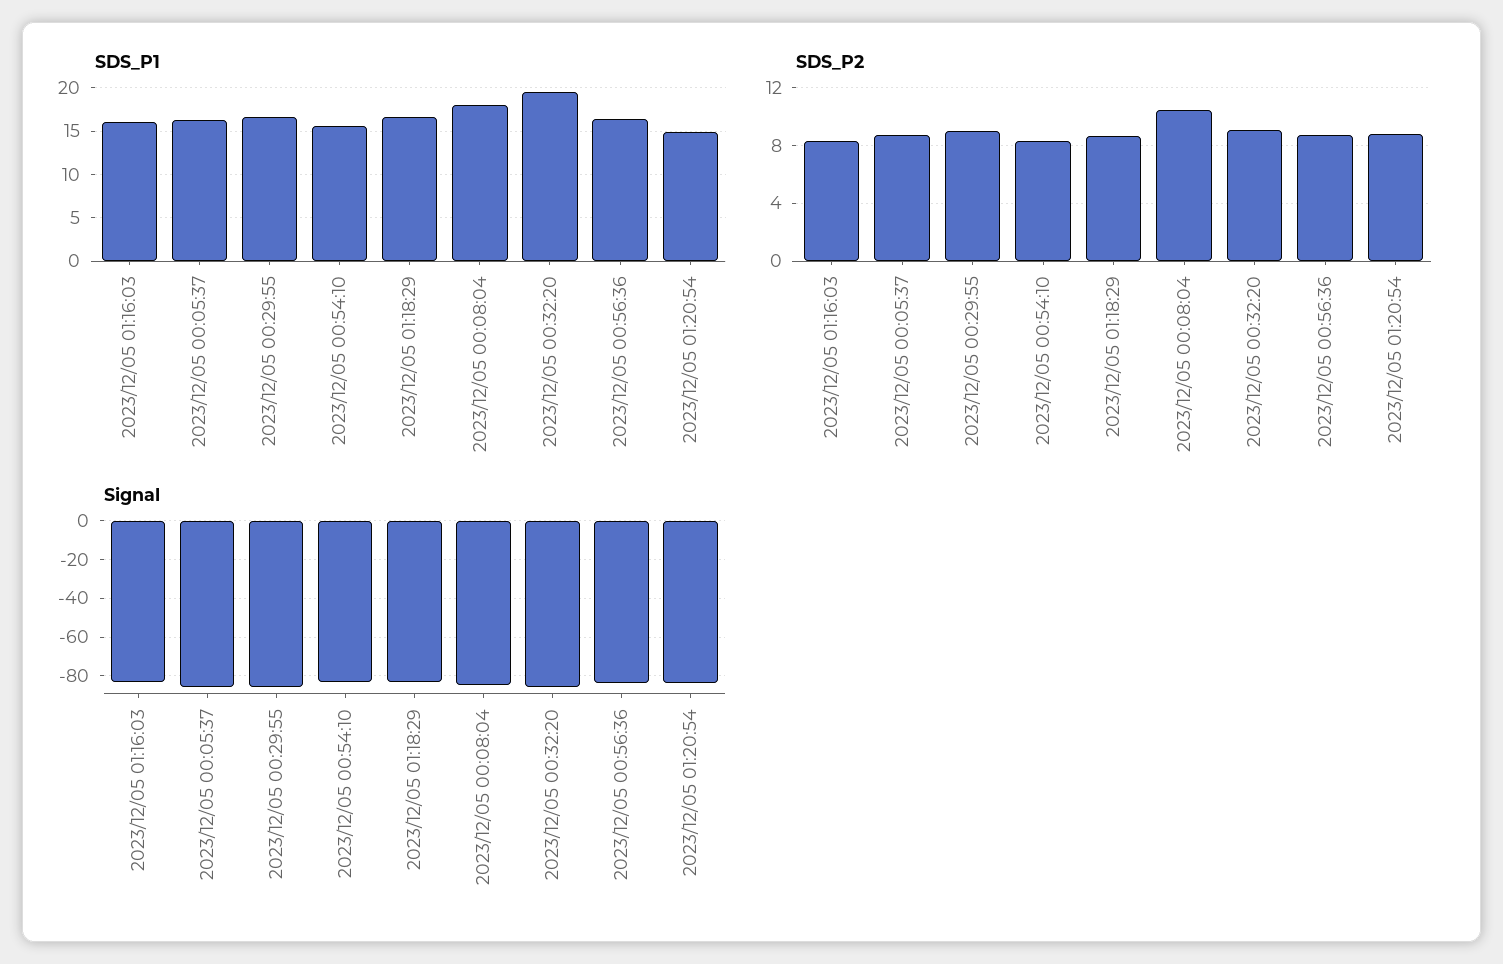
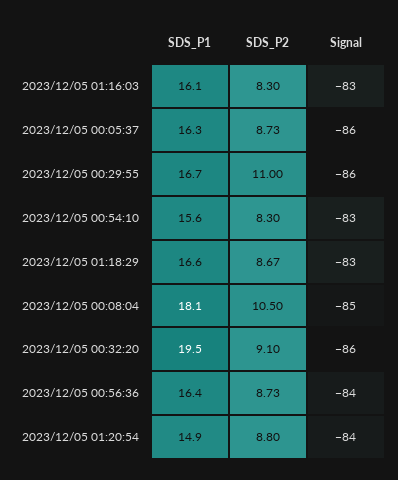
  {
    "SDS_P1": {
      "2023/12/05 01:16:03": 16.1,
      "2023/12/05 00:05:37": 16.3,
      "2023/12/05 00:29:55": 16.7,
      "2023/12/05 00:54:10": 15.6,
      "2023/12/05 01:18:29": 16.6,
      "2023/12/05 00:08:04": 18.1,
      "2023/12/05 00:32:20": 19.5,
      "2023/12/05 00:56:36": 16.4,
      "2023/12/05 01:20:54": 14.9
    },
    "SDS_P2": {
      "2023/12/05 01:16:03": 8.3,
      "2023/12/05 00:05:37": 8.73,
-     "2023/12/05 00:29:55": 9,
+     "2023/12/05 00:29:55": 11,
      "2023/12/05 00:54:10": 8.3,
      "2023/12/05 01:18:29": 8.67,
      "2023/12/05 00:08:04": 10.5,
      "2023/12/05 00:32:20": 9.1,
      "2023/12/05 00:56:36": 8.73,
      "2023/12/05 01:20:54": 8.8
    },
    "Signal": {
      "2023/12/05 01:16:03": -83,
      "2023/12/05 00:05:37": -86,
      "2023/12/05 00:29:55": -86,
      "2023/12/05 00:54:10": -83,
      "2023/12/05 01:18:29": -83,
      "2023/12/05 00:08:04": -85,
      "2023/12/05 00:32:20": -86,
      "2023/12/05 00:56:36": -84,
      "2023/12/05 01:20:54": -84
    }
  }

